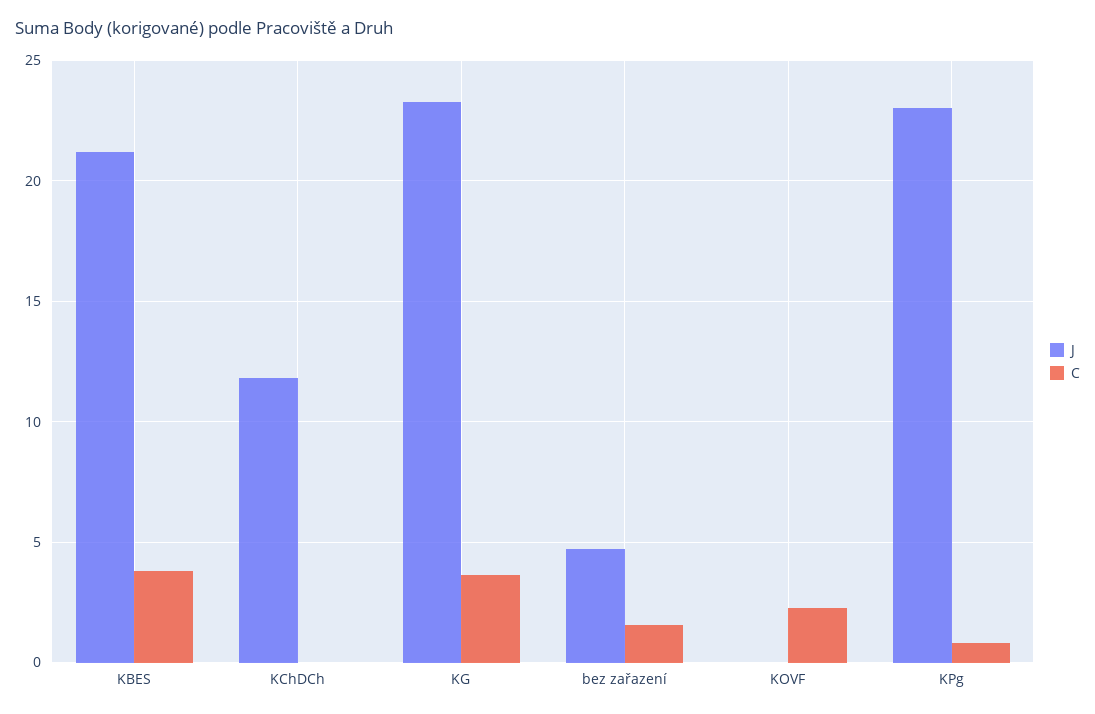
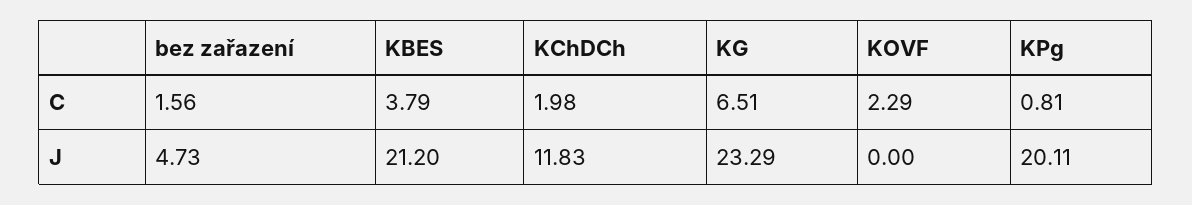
  {
    "J": {
      "KBES": 21.2,
      "KChDCh": 11.83,
      "KG": 23.29,
      "bez zařazení": 4.73,
      "KOVF": 0,
-     "KPg": 23
+     "KPg": 20.11
    },
    "C": {
      "KBES": 3.79,
-     "KChDCh": 0,
+     "KChDCh": 1.98,
-     "KG": 3.5,
+     "KG": 6.51,
      "bez zařazení": 1.56,
      "KOVF": 2.29,
      "KPg": 0.81
    }
  }

